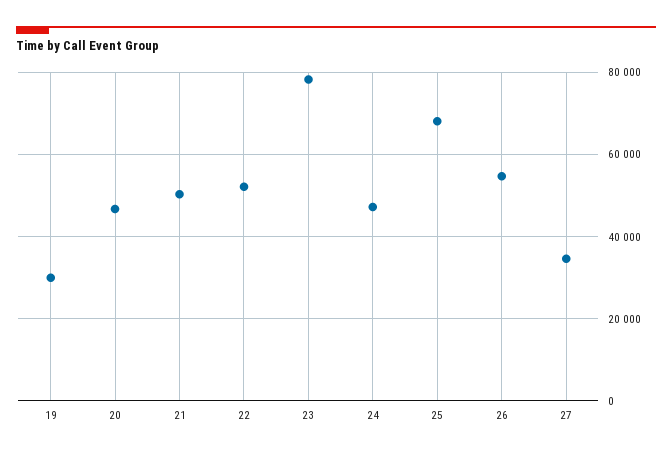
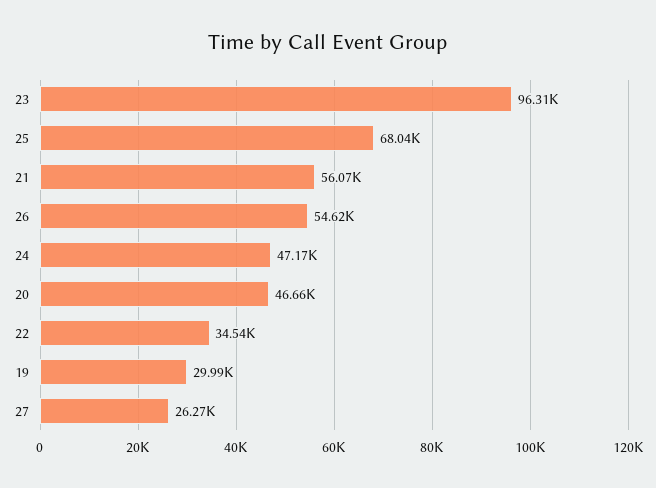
  {
    "19": 29990,
    "20": 46660,
-   "21": 50000,
+   "21": 56070,
-   "22": 52000,
+   "22": 34540,
-   "23": 78000,
+   "23": 96310,
    "24": 47170,
    "25": 68040,
    "26": 54620,
-   "27": 34000
+   "27": 26270
  }

